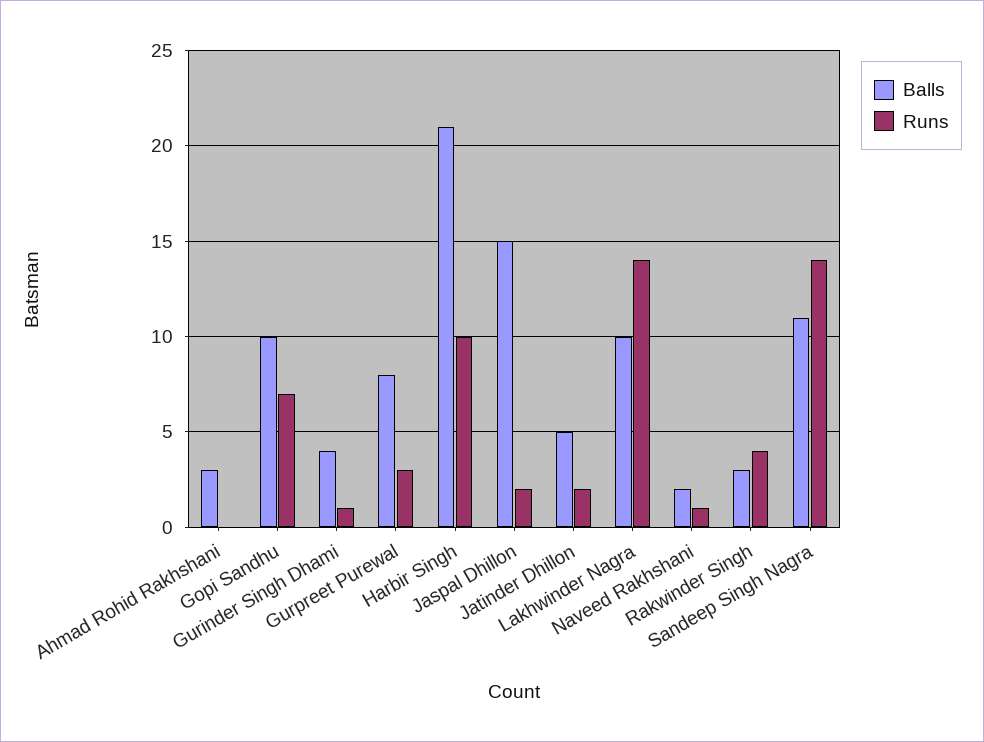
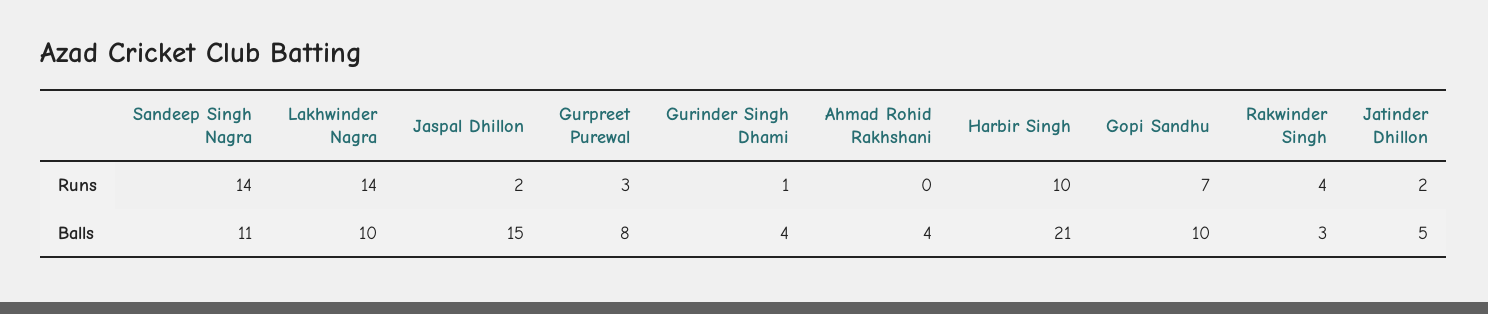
  {
    "Balls": {
-     "Ahmad Rohid Rakhshani": 3,
+     "Ahmad Rohid Rakhshani": 4,
      "Gopi Sandhu": 10,
      "Gurinder Singh Dhami": 4,
      "Gurpreet Purewal": 8,
      "Harbir Singh": 21,
      "Jaspal Dhillon": 15,
      "Jatinder Dhillon": 5,
      "Lakhwinder Nagra": 10,
-     "Naveed Rakhshani": 2,
      "Rakwinder Singh": 3,
      "Sandeep Singh Nagra": 11
    },
    "Runs": {
      "Ahmad Rohid Rakhshani": 0,
      "Gopi Sandhu": 7,
      "Gurinder Singh Dhami": 1,
      "Gurpreet Purewal": 3,
      "Harbir Singh": 10,
      "Jaspal Dhillon": 2,
      "Jatinder Dhillon": 2,
      "Lakhwinder Nagra": 14,
-     "Naveed Rakhshani": 1,
      "Rakwinder Singh": 4,
      "Sandeep Singh Nagra": 14
    }
  }

